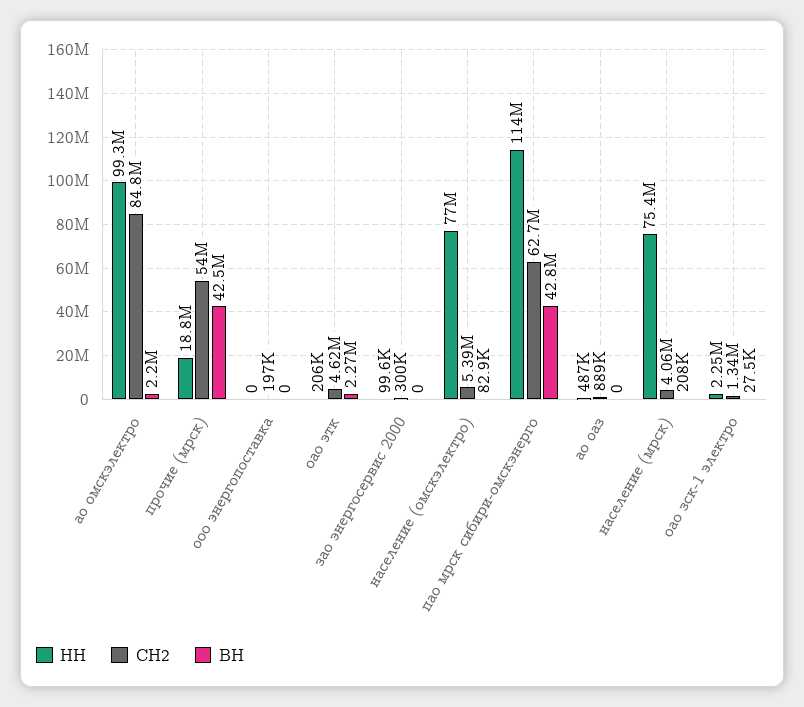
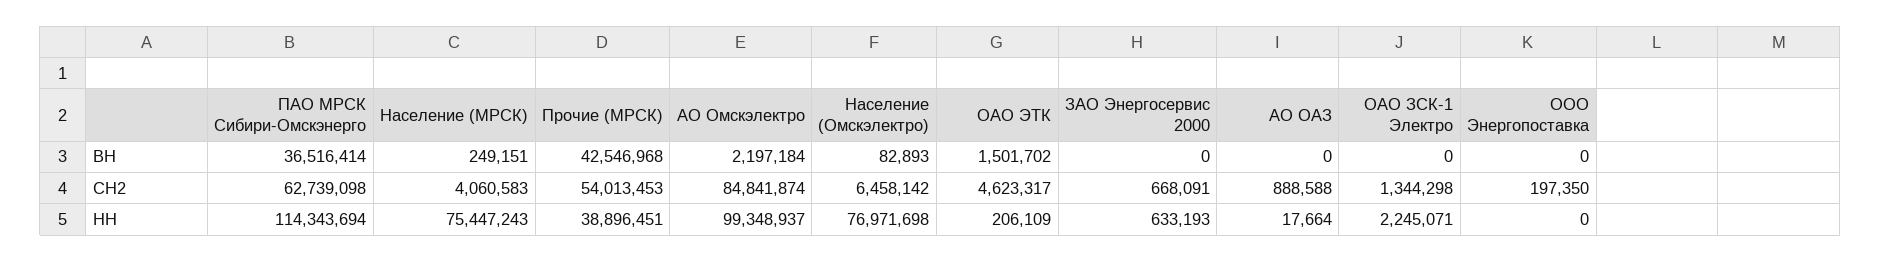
  {
    "НН": {
      "ао омскэлектро": 99348937,
-     "прочие (мрск)": 18800000,
+     "прочие (мрск)": 38896451,
      "ооо энергопоставка": 0,
      "оао этк": 206109,
-     "зао энергосервис 2000": 99600,
+     "зао энергосервис 2000": 633193,
      "население (омскэлектро)": 76971698,
      "пао мрск сибири-омскэнерго": 114343694,
-     "ао оаз": 487000,
+     "ао оаз": 17664,
      "население (мрск)": 75447243,
      "оао зск-1 электро": 2245071
    },
    "СН2": {
      "ао омскэлектро": 84841874,
      "прочие (мрск)": 54013453,
      "ооо энергопоставка": 197350,
      "оао этк": 4623317,
-     "зао энергосервис 2000": 300000,
+     "зао энергосервис 2000": 668091,
-     "население (омскэлектро)": 5390000,
+     "население (омскэлектро)": 6458142,
      "пао мрск сибири-омскэнерго": 62739098,
      "ао оаз": 888588,
      "население (мрск)": 4060583,
      "оао зск-1 электро": 1344298
    },
    "ВН": {
      "ао омскэлектро": 2197184,
      "прочие (мрск)": 42546968,
      "ооо энергопоставка": 0,
-     "оао этк": 2270000,
+     "оао этк": 1501702,
      "зао энергосервис 2000": 0,
      "население (омскэлектро)": 82893,
-     "пао мрск сибири-омскэнерго": 42800000,
+     "пао мрск сибири-омскэнерго": 36516414,
      "ао оаз": 0,
-     "население (мрск)": 208000,
+     "население (мрск)": 249151,
-     "оао зск-1 электро": 27500
+     "оао зск-1 электро": 0
    }
  }

